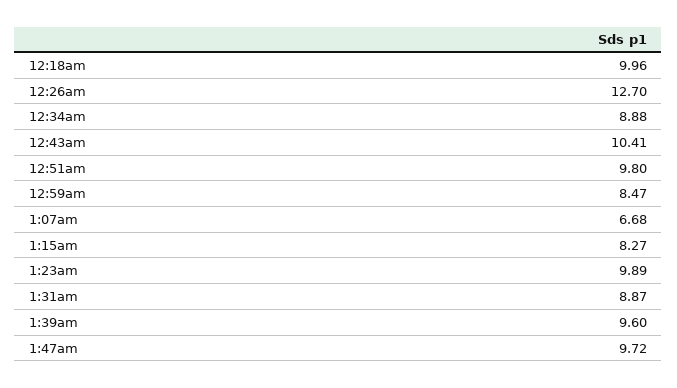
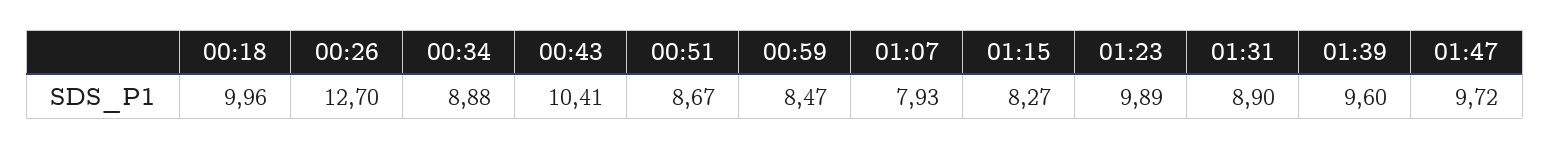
  {
    "12:18am": 9.96,
    "12:26am": 12.7,
    "12:34am": 8.88,
    "12:43am": 10.41,
-   "12:51am": 9.8,
+   "12:51am": 8.67,
    "12:59am": 8.47,
-   "1:07am": 6.68,
+   "1:07am": 7.93,
    "1:15am": 8.27,
    "1:23am": 9.89,
-   "1:31am": 8.87,
+   "1:31am": 8.9,
    "1:39am": 9.6,
    "1:47am": 9.72
  }

